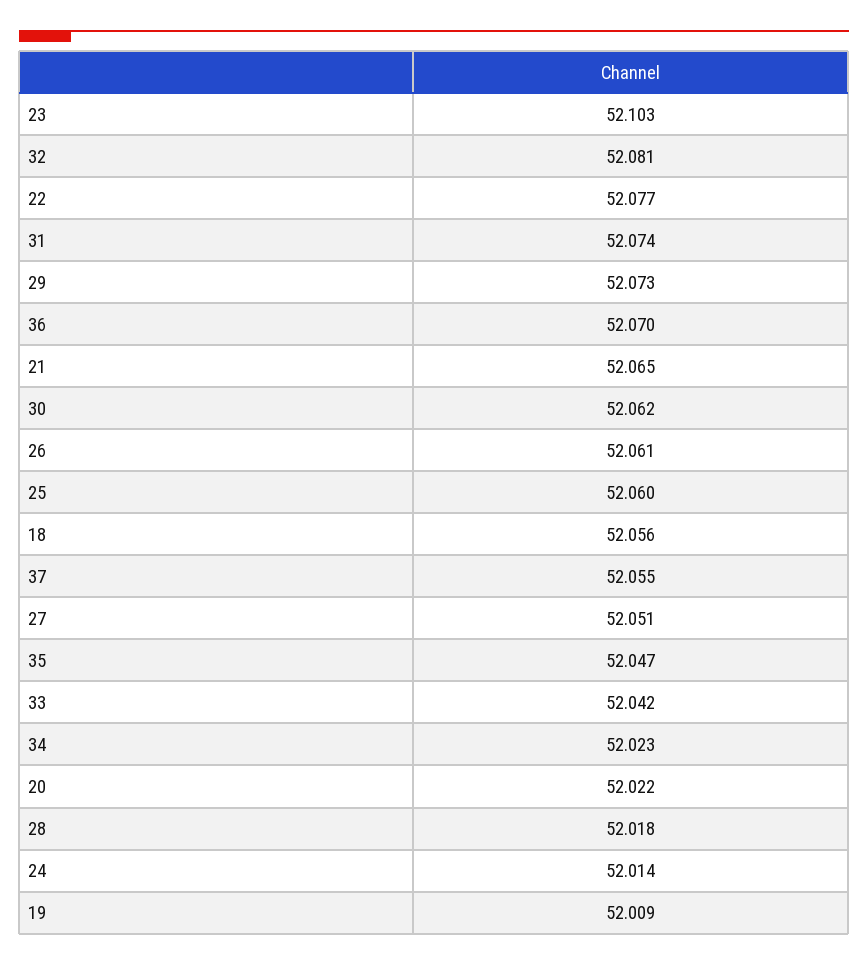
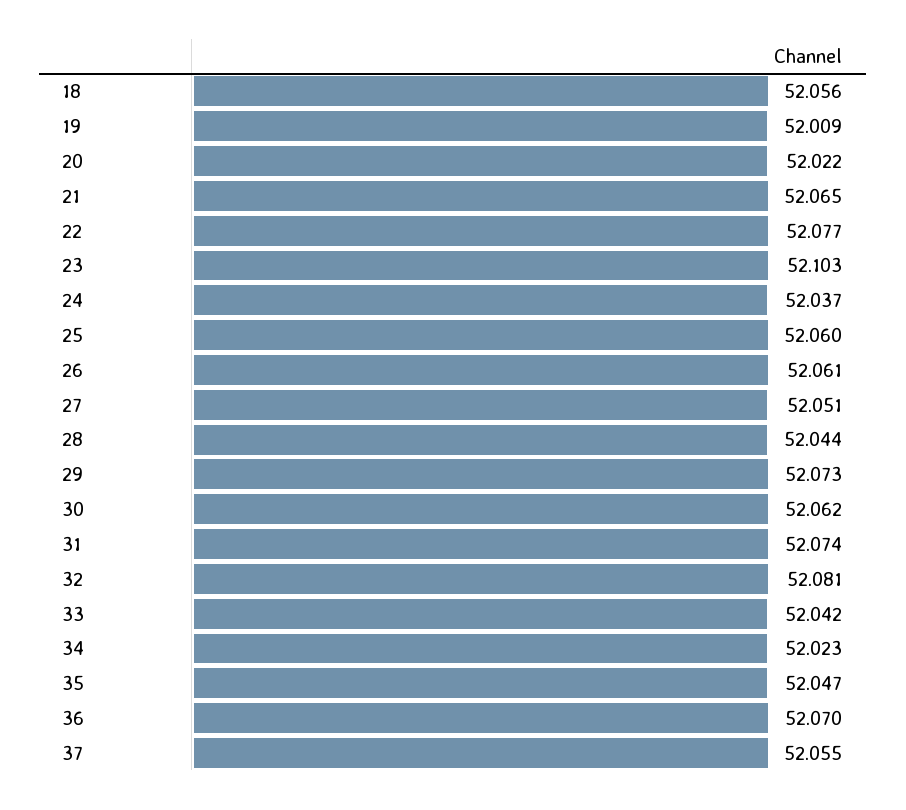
  {
    "23": 52.103,
    "32": 52.081,
    "22": 52.077,
    "31": 52.074,
    "29": 52.073,
    "36": 52.07,
    "21": 52.065,
    "30": 52.062,
    "26": 52.061,
    "25": 52.06,
    "18": 52.056,
    "37": 52.055,
    "27": 52.051,
    "35": 52.047,
    "33": 52.042,
    "34": 52.023,
    "20": 52.022,
-   "28": 52.018,
+   "28": 52.044,
-   "24": 52.014,
+   "24": 52.037,
    "19": 52.009
  }

